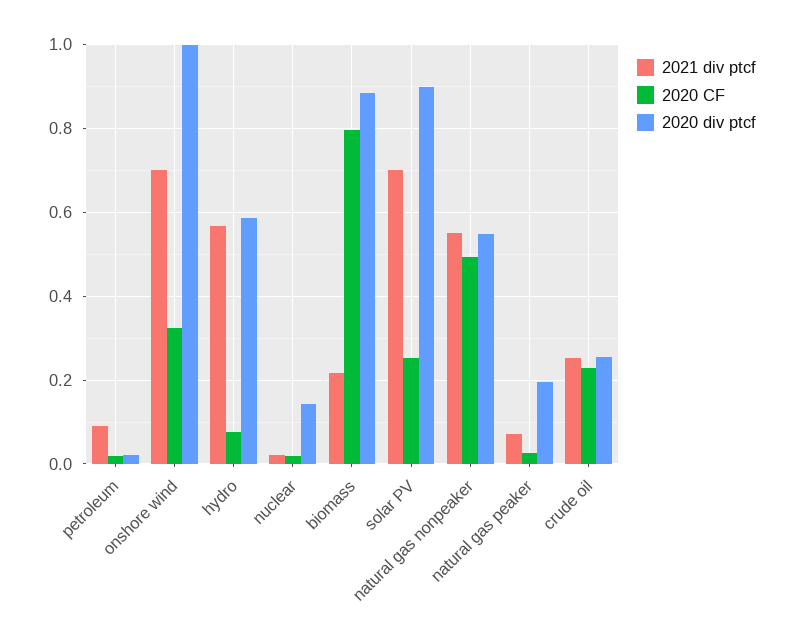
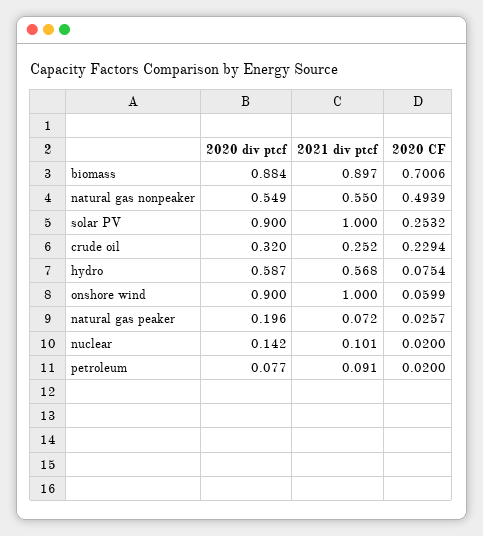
  {
    "2021 div ptcf": {
      "petroleum": 0.091,
-     "onshore wind": 0.7,
+     "onshore wind": 1,
      "hydro": 0.568,
-     "nuclear": 0.02,
+     "nuclear": 0.101,
-     "biomass": 0.22,
+     "biomass": 0.897,
-     "solar PV": 0.7,
+     "solar PV": 1,
      "natural gas nonpeaker": 0.55,
      "natural gas peaker": 0.072,
      "crude oil": 0.252
    },
    "2020 CF": {
      "petroleum": 0.02,
-     "onshore wind": 0.32,
+     "onshore wind": 0.0599,
      "hydro": 0.0754,
      "nuclear": 0.02,
-     "biomass": 0.8,
+     "biomass": 0.7006,
      "solar PV": 0.2532,
      "natural gas nonpeaker": 0.4939,
      "natural gas peaker": 0.0257,
      "crude oil": 0.2294
    },
    "2020 div ptcf": {
-     "petroleum": 0.02,
+     "petroleum": 0.077,
-     "onshore wind": 1,
+     "onshore wind": 0.9,
      "hydro": 0.587,
      "nuclear": 0.142,
      "biomass": 0.884,
      "solar PV": 0.9,
      "natural gas nonpeaker": 0.549,
      "natural gas peaker": 0.196,
-     "crude oil": 0.26
+     "crude oil": 0.32
    }
  }

